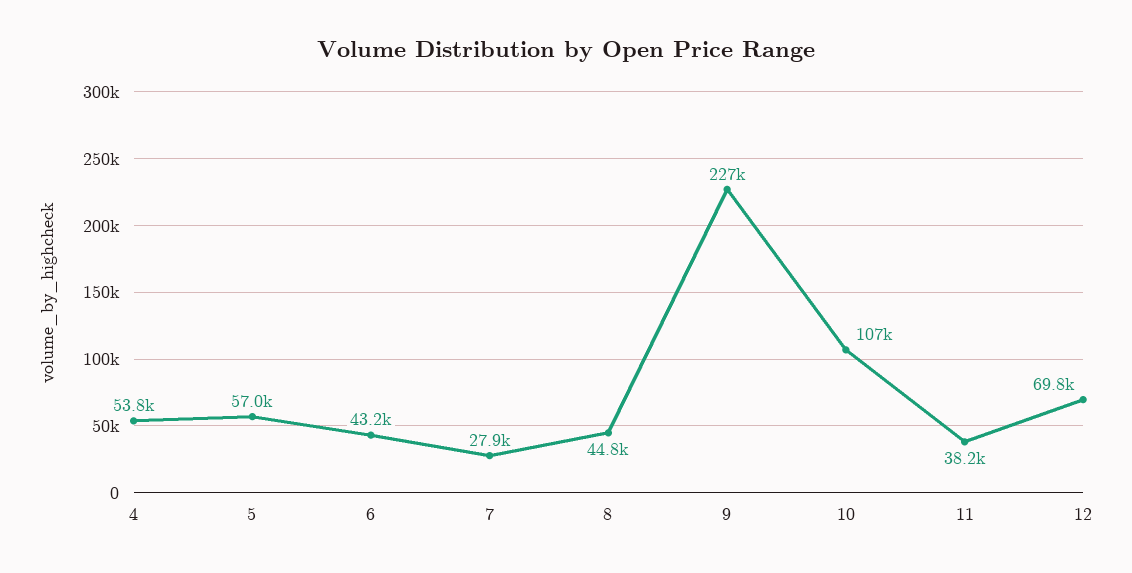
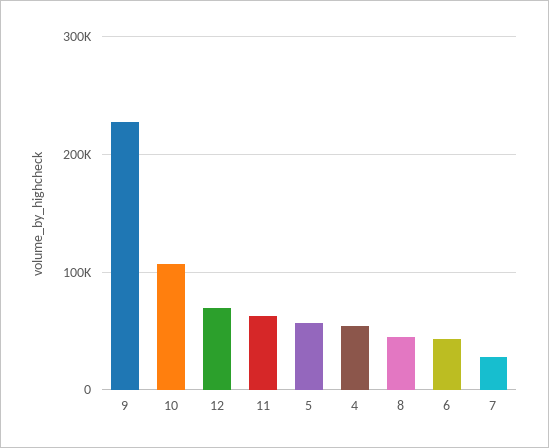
  {
    "4": 53800,
    "5": 57000,
    "6": 43200,
    "7": 27900,
    "8": 44800,
    "9": 227000,
    "10": 107000,
-   "11": 38200,
+   "11": 60000,
    "12": 69800
  }

